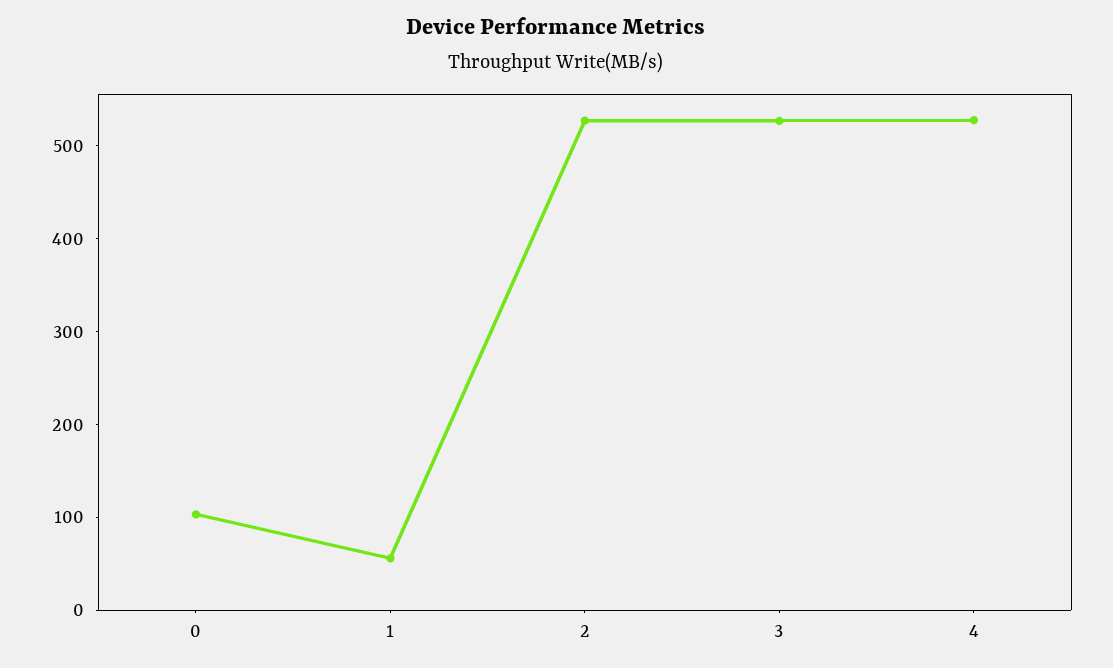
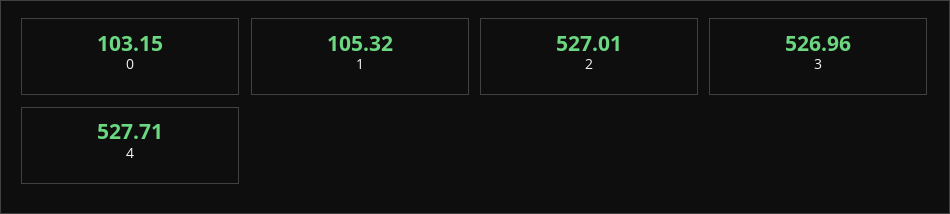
  {
    "0": 103.15,
-   "1": 60,
+   "1": 105.32,
    "2": 527.01,
    "3": 526.96,
    "4": 527.71
  }

